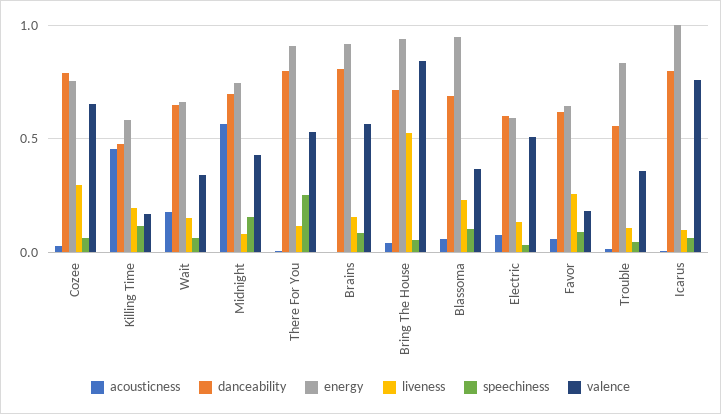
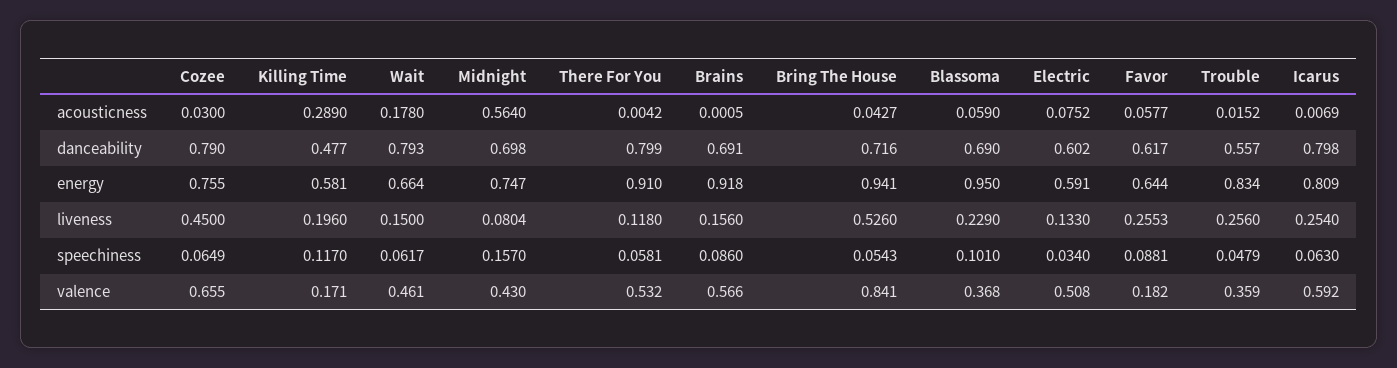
  {
    "acousticness": {
      "Cozee": 0.03,
-     "Killing Time": 0.45,
+     "Killing Time": 0.289,
      "Wait": 0.178,
      "Midnight": 0.564,
      "There For You": 0.0042,
      "Brains": 0.0005,
      "Bring The House": 0.0427,
      "Blassoma": 0.059,
      "Electric": 0.0752,
      "Favor": 0.0577,
      "Trouble": 0.0152,
      "Icarus": 0.0069
    },
    "danceability": {
      "Cozee": 0.79,
      "Killing Time": 0.477,
-     "Wait": 0.65,
+     "Wait": 0.793,
      "Midnight": 0.698,
      "There For You": 0.799,
-     "Brains": 0.8,
+     "Brains": 0.691,
      "Bring The House": 0.716,
      "Blassoma": 0.69,
      "Electric": 0.602,
      "Favor": 0.617,
      "Trouble": 0.557,
      "Icarus": 0.798
    },
    "energy": {
      "Cozee": 0.755,
      "Killing Time": 0.581,
      "Wait": 0.664,
      "Midnight": 0.747,
      "There For You": 0.91,
      "Brains": 0.918,
      "Bring The House": 0.941,
      "Blassoma": 0.95,
      "Electric": 0.591,
      "Favor": 0.644,
      "Trouble": 0.834,
-     "Icarus": 1
+     "Icarus": 0.809
    },
    "liveness": {
-     "Cozee": 0.3,
+     "Cozee": 0.45,
      "Killing Time": 0.196,
      "Wait": 0.15,
      "Midnight": 0.0804,
      "There For You": 0.118,
      "Brains": 0.156,
      "Bring The House": 0.526,
      "Blassoma": 0.229,
      "Electric": 0.133,
      "Favor": 0.2553,
-     "Trouble": 0.1,
+     "Trouble": 0.256,
-     "Icarus": 0.1
+     "Icarus": 0.254
    },
    "speechiness": {
      "Cozee": 0.0649,
      "Killing Time": 0.117,
      "Wait": 0.0617,
      "Midnight": 0.157,
-     "There For You": 0.25,
+     "There For You": 0.0581,
      "Brains": 0.086,
      "Bring The House": 0.0543,
      "Blassoma": 0.101,
      "Electric": 0.034,
      "Favor": 0.0881,
      "Trouble": 0.0479,
      "Icarus": 0.063
    },
    "valence": {
      "Cozee": 0.655,
      "Killing Time": 0.171,
-     "Wait": 0.35,
+     "Wait": 0.461,
      "Midnight": 0.43,
      "There For You": 0.532,
      "Brains": 0.566,
      "Bring The House": 0.841,
      "Blassoma": 0.368,
      "Electric": 0.508,
      "Favor": 0.182,
      "Trouble": 0.359,
-     "Icarus": 0.75
+     "Icarus": 0.592
    }
  }

